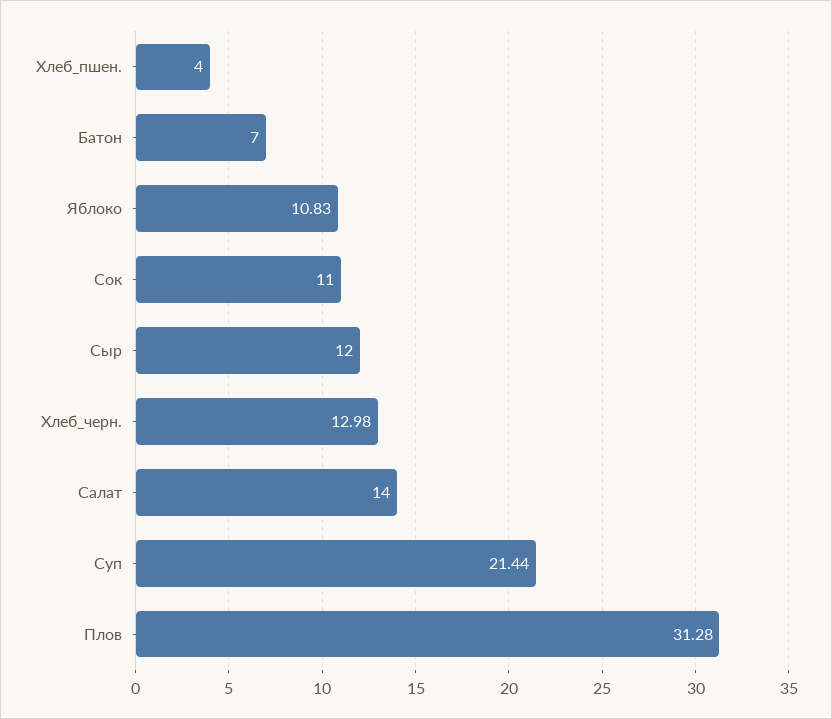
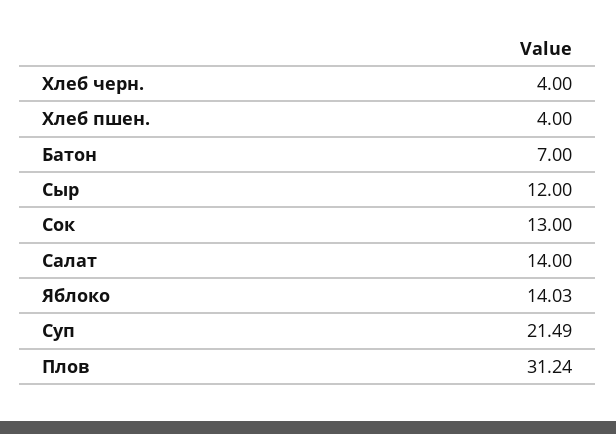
  {
    "Хлеб_пшен.": 4,
    "Батон": 7,
-   "Яблоко": 10.83,
+   "Яблоко": 14.03,
-   "Сок": 11,
+   "Сок": 13,
    "Сыр": 12,
-   "Хлеб_черн.": 12.98,
+   "Хлеб_черн.": 4,
    "Салат": 14,
-   "Суп": 21.44,
+   "Суп": 21.49,
-   "Плов": 31.28
+   "Плов": 31.24
  }

